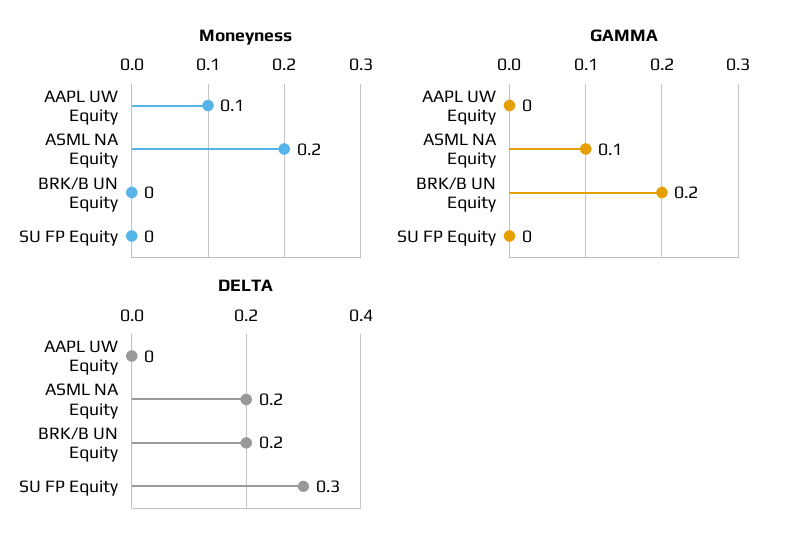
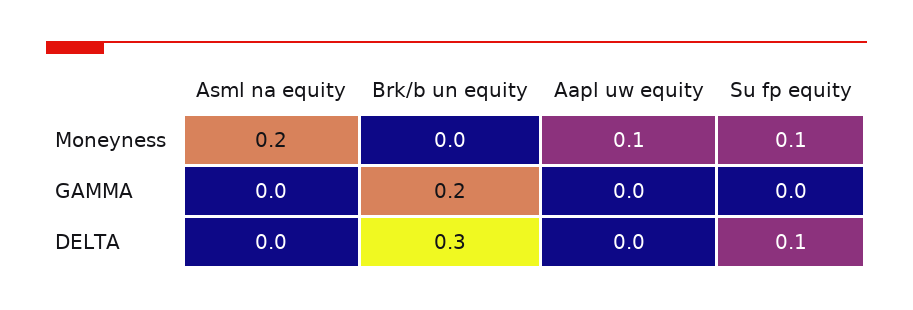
  {
    "Moneyness": {
      "AAPL UW Equity": 0.1,
      "ASML NA Equity": 0.2,
      "BRK/B UN Equity": 0,
-     "SU FP Equity": 0
+     "SU FP Equity": 0.1
    },
    "GAMMA": {
      "AAPL UW Equity": 0,
-     "ASML NA Equity": 0.1,
+     "ASML NA Equity": 0,
      "BRK/B UN Equity": 0.2,
      "SU FP Equity": 0
    },
    "DELTA": {
      "AAPL UW Equity": 0,
-     "ASML NA Equity": 0.2,
+     "ASML NA Equity": 0,
-     "BRK/B UN Equity": 0.2,
+     "BRK/B UN Equity": 0.3,
-     "SU FP Equity": 0.3
+     "SU FP Equity": 0.1
    }
  }

